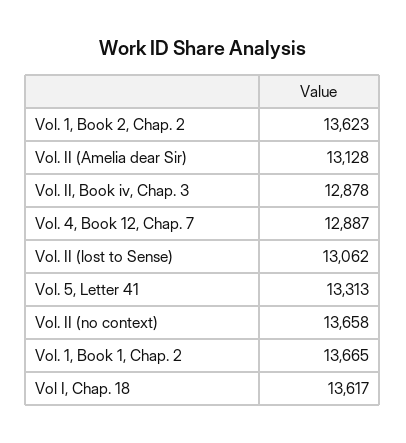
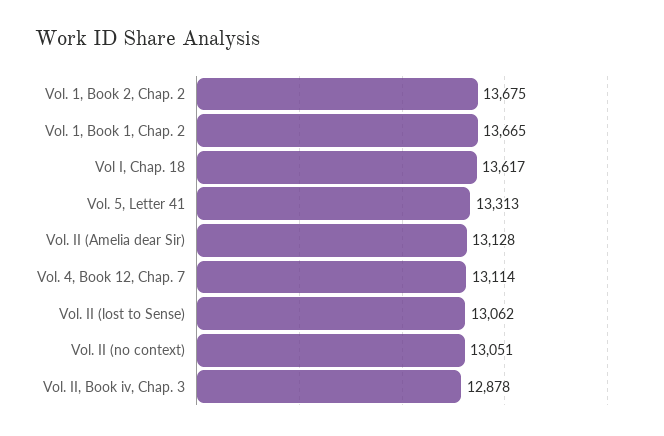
  {
-   "Vol. 1, Book 2, Chap. 2": 13623,
+   "Vol. 1, Book 2, Chap. 2": 13675,
    "Vol. II (Amelia dear Sir)": 13128,
    "Vol. II, Book iv, Chap. 3": 12878,
-   "Vol. 4, Book 12, Chap. 7": 12887,
+   "Vol. 4, Book 12, Chap. 7": 13114,
    "Vol. II (lost to Sense)": 13062,
    "Vol. 5, Letter 41": 13313,
-   "Vol. II (no context)": 13658,
+   "Vol. II (no context)": 13051,
    "Vol. 1, Book 1, Chap. 2": 13665,
    "Vol I, Chap. 18": 13617
  }

